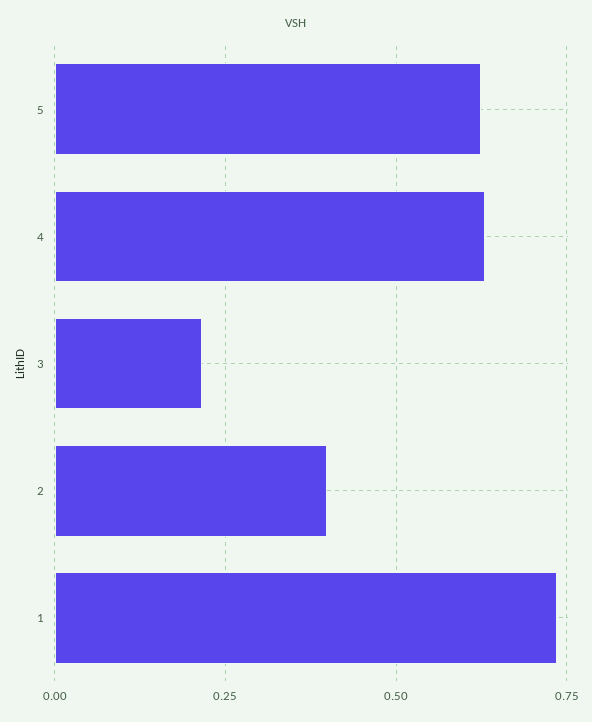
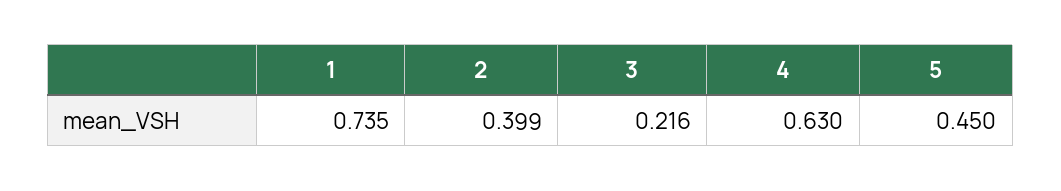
  {
-   "5": 0.625,
+   "5": 0.45,
    "4": 0.63,
    "3": 0.216,
    "2": 0.399,
    "1": 0.735
  }

